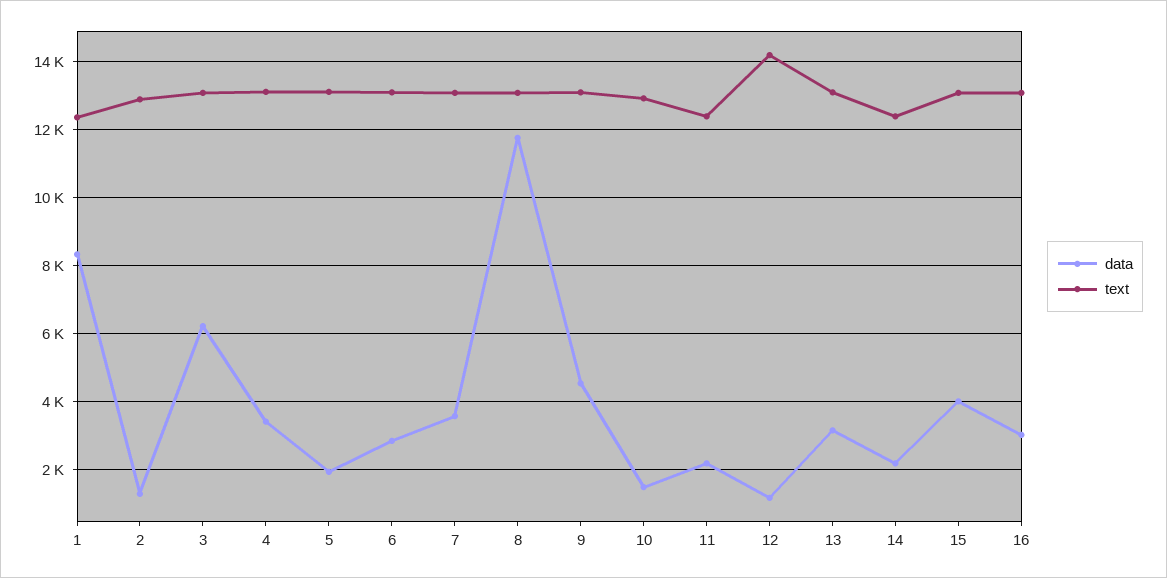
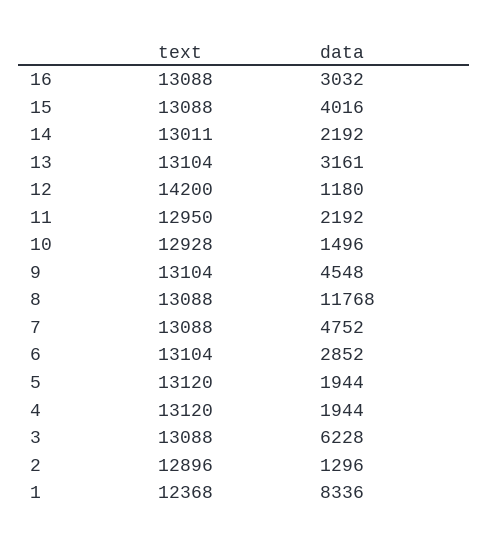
  {
    "data": {
      "1": 8336,
      "2": 1296,
      "3": 6228,
-     "4": 3400,
+     "4": 1944,
      "5": 1944,
      "6": 2852,
-     "7": 3600,
+     "7": 4752,
      "8": 11768,
      "9": 4548,
      "10": 1496,
      "11": 2192,
      "12": 1180,
      "13": 3161,
      "14": 2192,
      "15": 4016,
      "16": 3032
    },
    "text": {
      "1": 12368,
      "2": 12896,
      "3": 13088,
      "4": 13120,
      "5": 13120,
      "6": 13104,
      "7": 13088,
      "8": 13088,
      "9": 13104,
      "10": 12928,
-     "11": 12400,
+     "11": 12950,
      "12": 14200,
      "13": 13104,
-     "14": 12400,
+     "14": 13011,
      "15": 13088,
      "16": 13088
    }
  }

